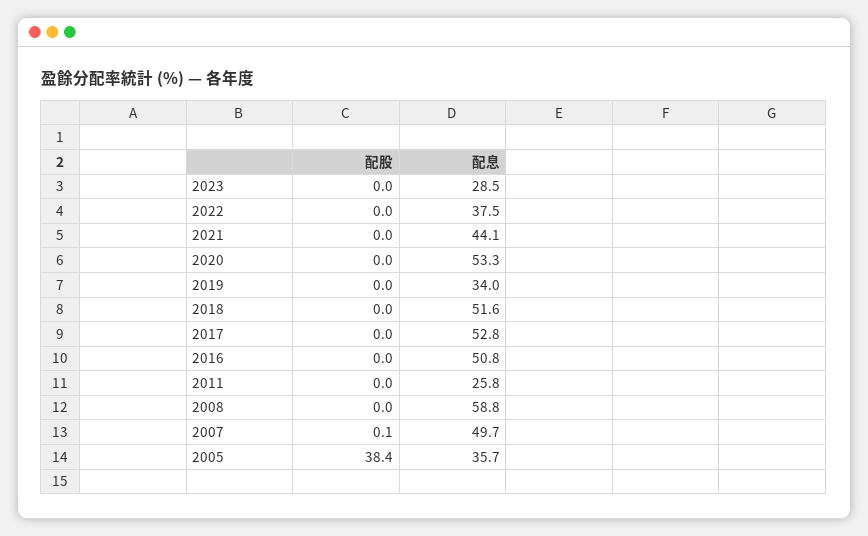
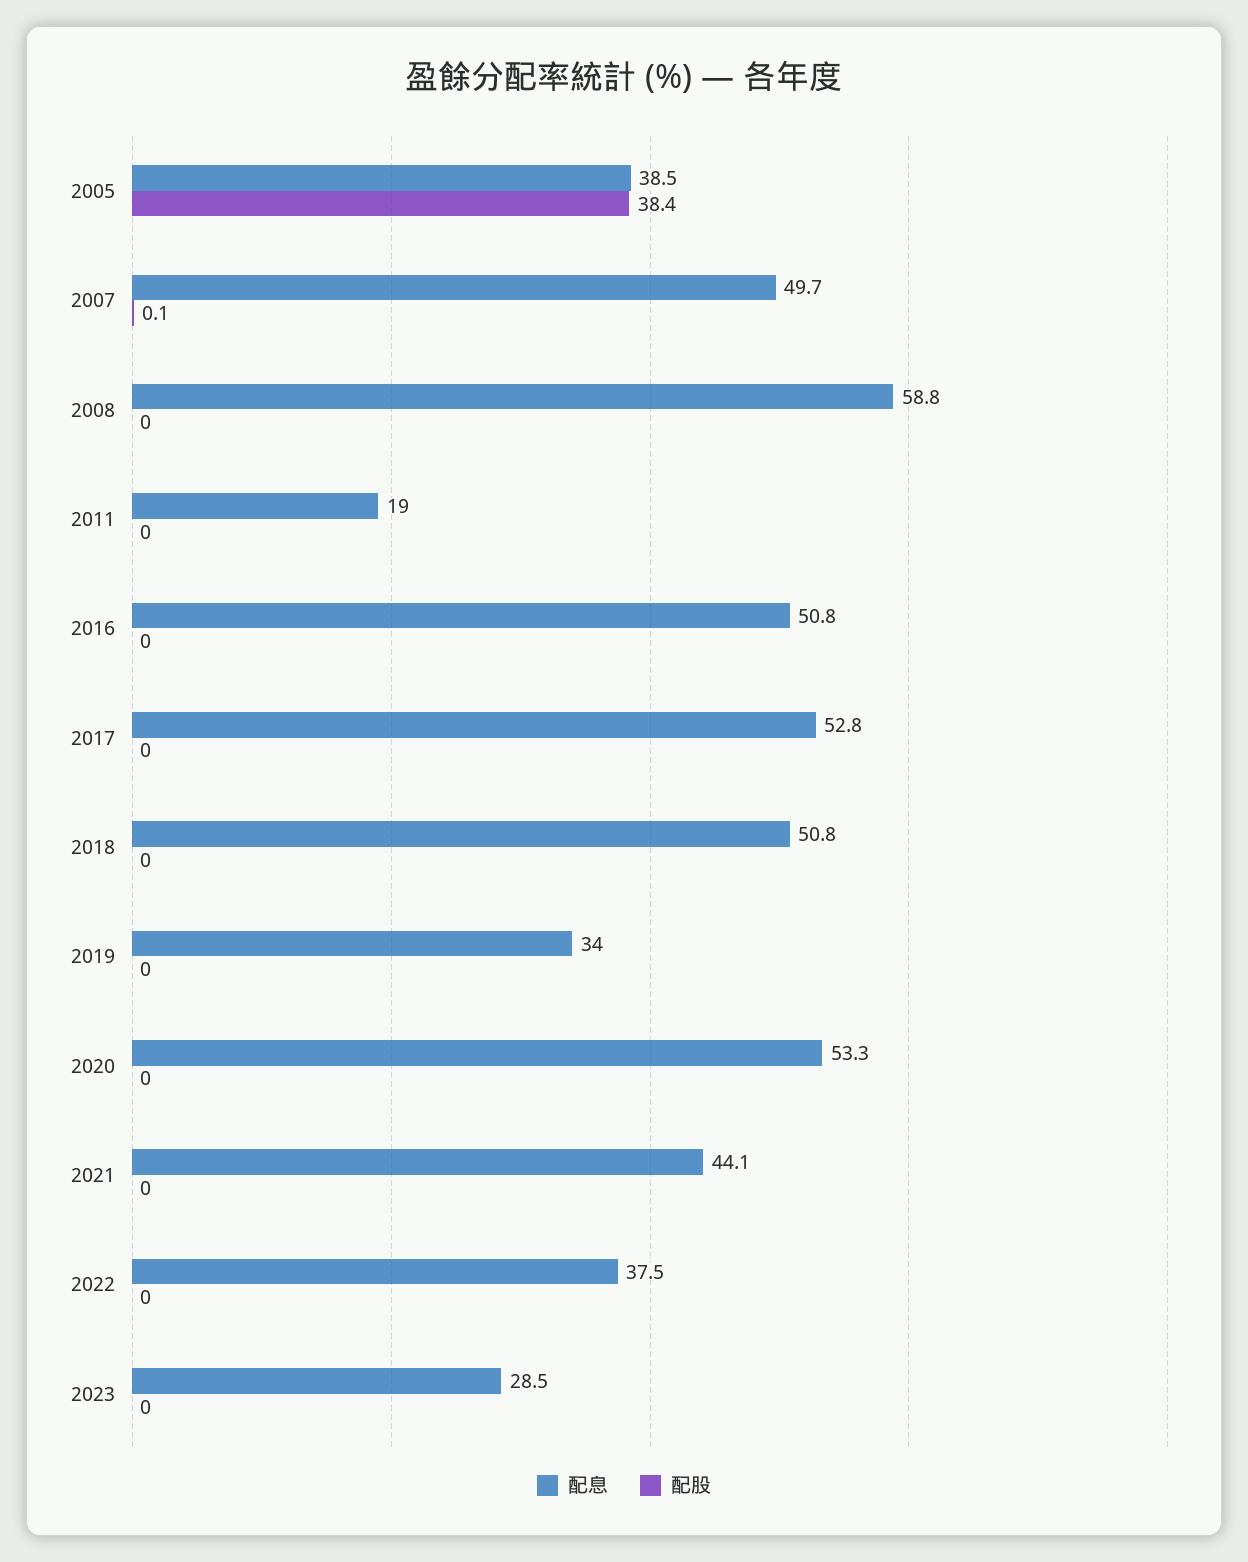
  {
    "配股": {
      "2023": 0,
      "2022": 0,
      "2021": 0,
      "2020": 0,
      "2019": 0,
      "2018": 0,
      "2017": 0,
      "2016": 0,
      "2011": 0,
      "2008": 0,
      "2007": 0.1,
      "2005": 38.4
    },
    "配息": {
      "2023": 28.5,
      "2022": 37.5,
      "2021": 44.1,
      "2020": 53.3,
      "2019": 34,
-     "2018": 51.6,
+     "2018": 50.8,
      "2017": 52.8,
      "2016": 50.8,
-     "2011": 25.8,
+     "2011": 19,
      "2008": 58.8,
      "2007": 49.7,
-     "2005": 35.7
+     "2005": 38.5
    }
  }

